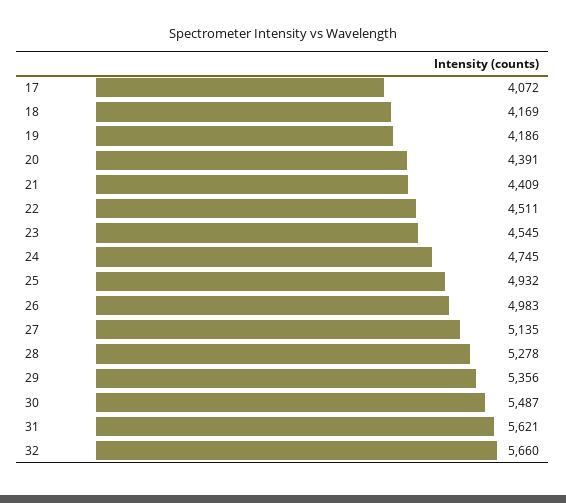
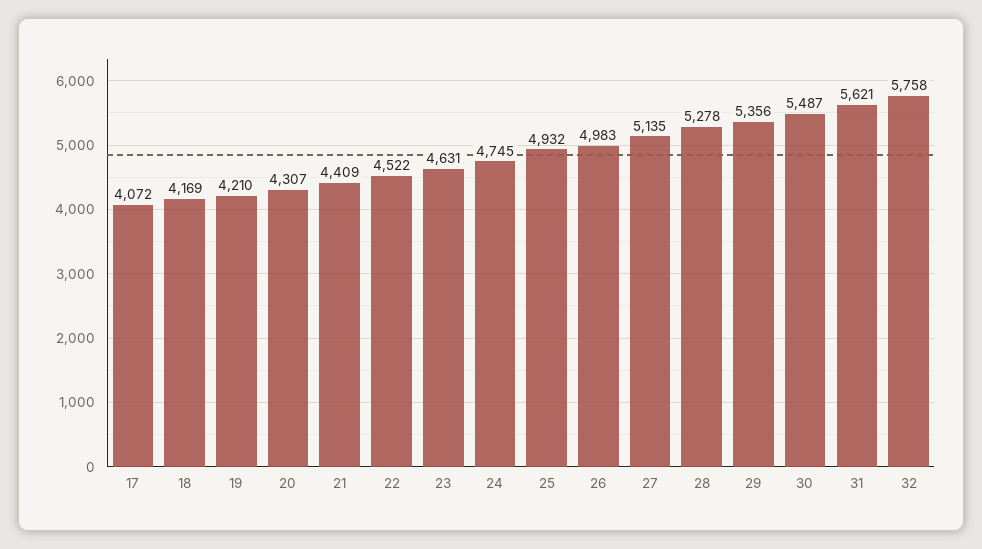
  {
    "17": 4072,
    "18": 4169,
-   "19": 4186,
+   "19": 4210,
-   "20": 4391,
+   "20": 4307,
    "21": 4409,
-   "22": 4511,
+   "22": 4522,
-   "23": 4545,
+   "23": 4631,
    "24": 4745,
    "25": 4932,
    "26": 4983,
    "27": 5135,
    "28": 5278,
    "29": 5356,
    "30": 5487,
    "31": 5621,
-   "32": 5660
+   "32": 5758
  }

